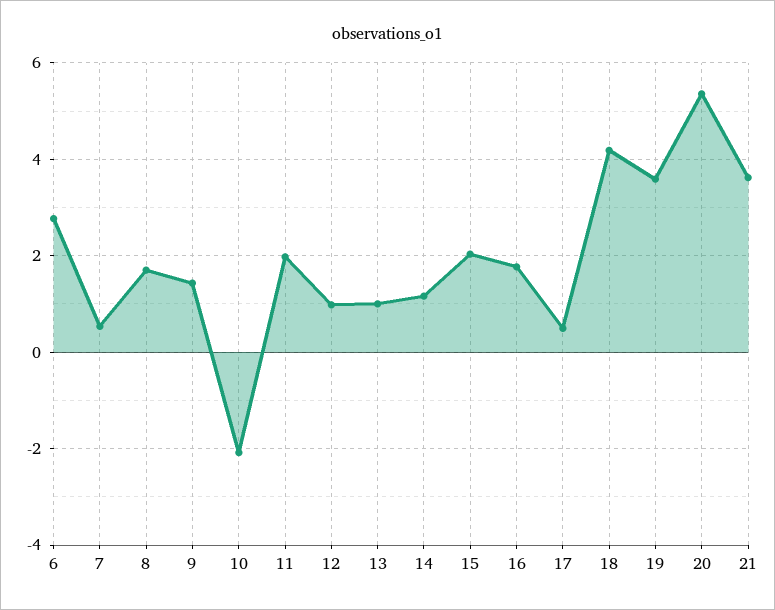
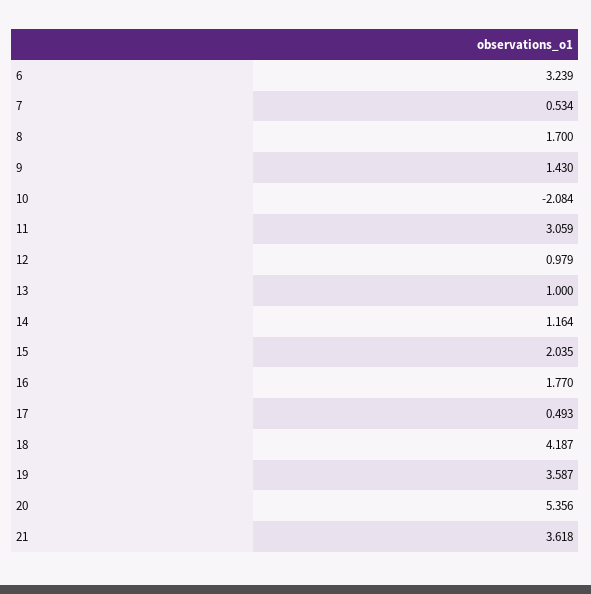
  {
-   "6": 2.8,
+   "6": 3.239,
    "7": 0.534,
    "8": 1.7,
    "9": 1.43,
    "10": -2.084,
-   "11": 2,
+   "11": 3.059,
    "12": 0.979,
    "13": 1,
    "14": 1.164,
    "15": 2.035,
    "16": 1.77,
    "17": 0.493,
    "18": 4.187,
    "19": 3.587,
    "20": 5.356,
    "21": 3.618
  }

